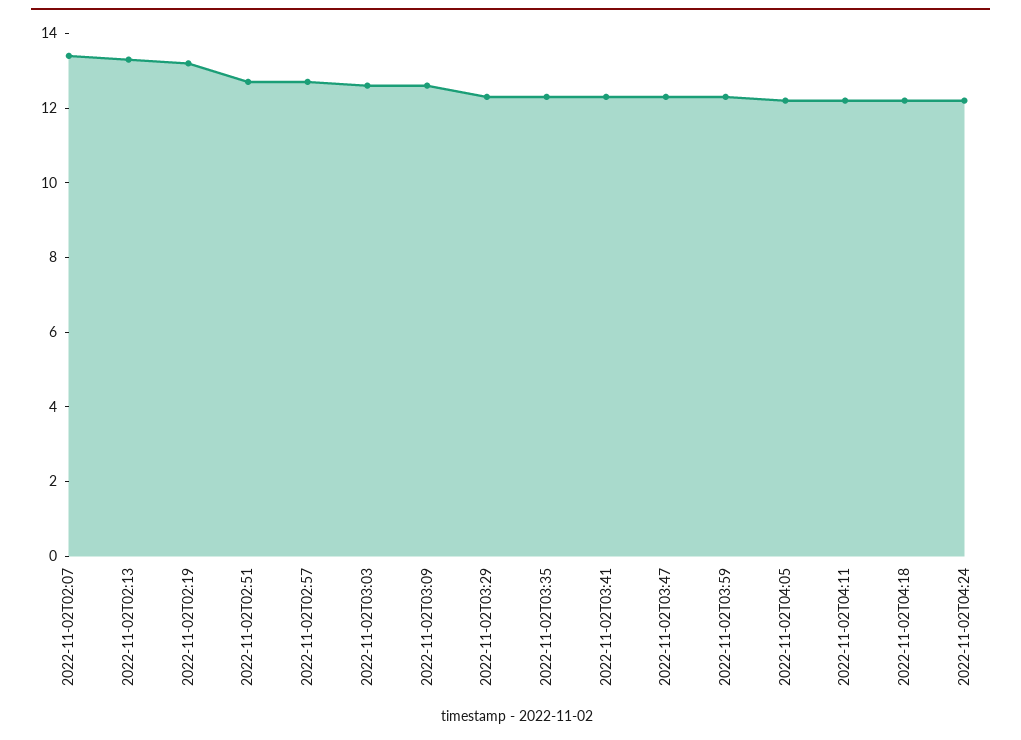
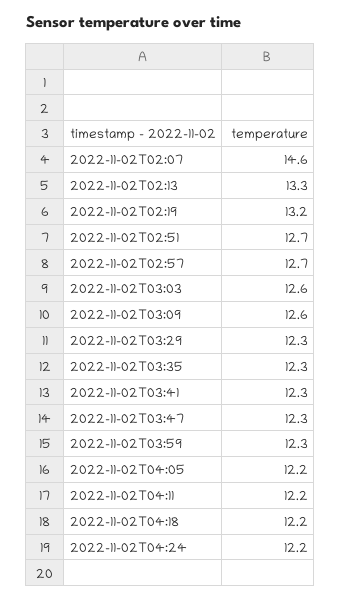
  {
-   "2022-11-02T02:07": 13.5,
+   "2022-11-02T02:07": 14.6,
    "2022-11-02T02:13": 13.3,
    "2022-11-02T02:19": 13.2,
    "2022-11-02T02:51": 12.7,
    "2022-11-02T02:57": 12.7,
    "2022-11-02T03:03": 12.6,
    "2022-11-02T03:09": 12.6,
    "2022-11-02T03:29": 12.3,
    "2022-11-02T03:35": 12.3,
    "2022-11-02T03:41": 12.3,
    "2022-11-02T03:47": 12.3,
    "2022-11-02T03:59": 12.3,
    "2022-11-02T04:05": 12.2,
    "2022-11-02T04:11": 12.2,
    "2022-11-02T04:18": 12.2,
    "2022-11-02T04:24": 12.2
  }

